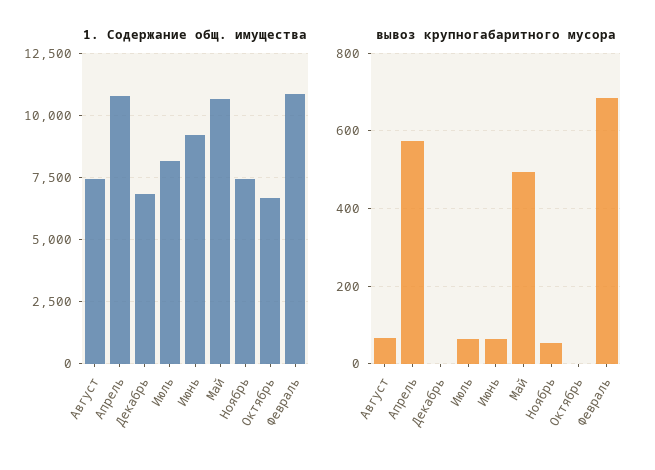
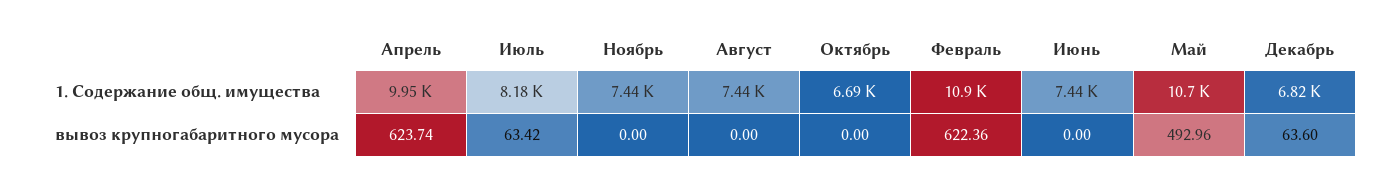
  {
    "1. Содержание общ. имущества": {
      "Август": 7440,
-     "Апрель": 10750,
+     "Апрель": 9950,
      "Декабрь": 6820,
      "Июль": 8180,
-     "Июнь": 9250,
+     "Июнь": 7440,
      "Май": 10700,
      "Ноябрь": 7440,
      "Октябрь": 6690,
      "Февраль": 10900
    },
    "вывоз крупногабаритного мусора": {
-     "Август": 60,
+     "Август": 0,
-     "Апрель": 580,
+     "Апрель": 623.74,
-     "Декабрь": 0,
+     "Декабрь": 63.6,
      "Июль": 63.42,
-     "Июнь": 60,
+     "Июнь": 0,
      "Май": 492.96,
-     "Ноябрь": 60,
+     "Ноябрь": 0,
      "Октябрь": 0,
-     "Февраль": 680
+     "Февраль": 622.36
    }
  }

